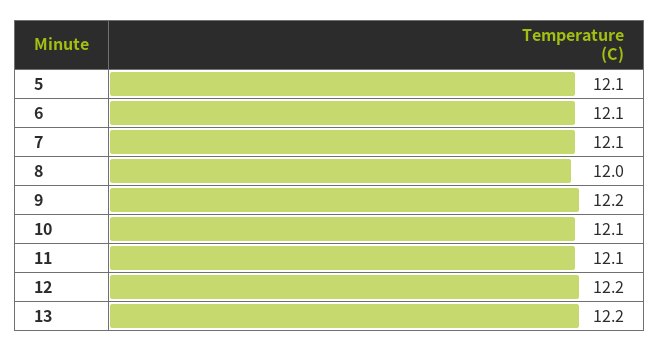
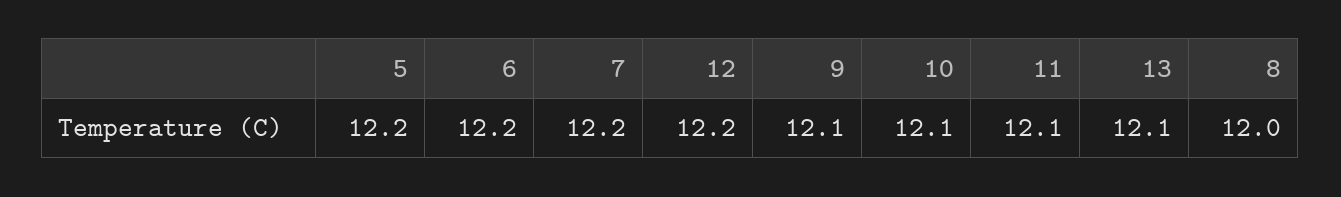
  {
-   "5": 12.1,
+   "5": 12.2,
-   "6": 12.1,
+   "6": 12.2,
-   "7": 12.1,
+   "7": 12.2,
    "8": 12,
-   "9": 12.2,
+   "9": 12.1,
    "10": 12.1,
    "11": 12.1,
    "12": 12.2,
-   "13": 12.2
+   "13": 12.1
  }

